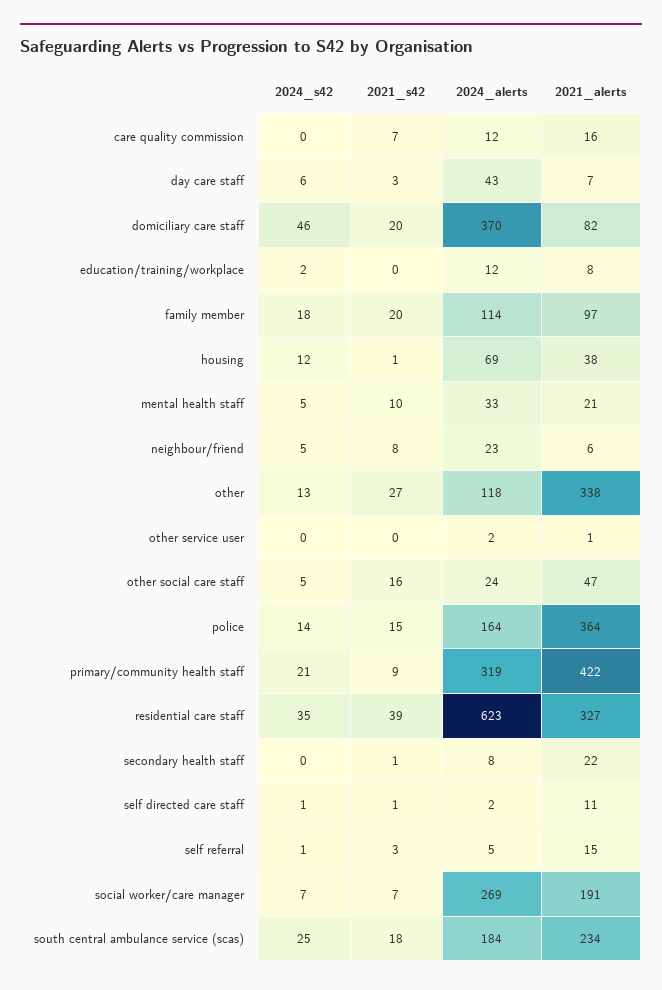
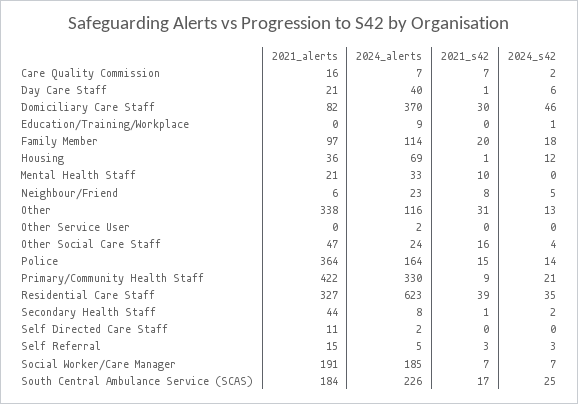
  {
    "2024_s42": {
-     "care quality commission": 0,
+     "care quality commission": 2,
      "day care staff": 6,
      "domiciliary care staff": 46,
-     "education/training/workplace": 2,
+     "education/training/workplace": 1,
      "family member": 18,
      "housing": 12,
-     "mental health staff": 5,
+     "mental health staff": 0,
      "neighbour/friend": 5,
      "other": 13,
      "other service user": 0,
-     "other social care staff": 5,
+     "other social care staff": 4,
      "police": 14,
      "primary/community health staff": 21,
      "residential care staff": 35,
-     "secondary health staff": 0,
+     "secondary health staff": 2,
-     "self directed care staff": 1,
+     "self directed care staff": 0,
-     "self referral": 1,
+     "self referral": 3,
      "social worker/care manager": 7,
      "south central ambulance service (scas)": 25
    },
    "2021_s42": {
      "care quality commission": 7,
-     "day care staff": 3,
+     "day care staff": 1,
-     "domiciliary care staff": 20,
+     "domiciliary care staff": 30,
      "education/training/workplace": 0,
      "family member": 20,
      "housing": 1,
      "mental health staff": 10,
      "neighbour/friend": 8,
-     "other": 27,
+     "other": 31,
      "other service user": 0,
      "other social care staff": 16,
      "police": 15,
      "primary/community health staff": 9,
      "residential care staff": 39,
      "secondary health staff": 1,
-     "self directed care staff": 1,
+     "self directed care staff": 0,
      "self referral": 3,
      "social worker/care manager": 7,
-     "south central ambulance service (scas)": 18
+     "south central ambulance service (scas)": 17
    },
    "2024_alerts": {
-     "care quality commission": 12,
+     "care quality commission": 7,
-     "day care staff": 43,
+     "day care staff": 40,
      "domiciliary care staff": 370,
-     "education/training/workplace": 12,
+     "education/training/workplace": 9,
      "family member": 114,
      "housing": 69,
      "mental health staff": 33,
      "neighbour/friend": 23,
-     "other": 118,
+     "other": 116,
      "other service user": 2,
      "other social care staff": 24,
      "police": 164,
-     "primary/community health staff": 319,
+     "primary/community health staff": 330,
      "residential care staff": 623,
      "secondary health staff": 8,
      "self directed care staff": 2,
      "self referral": 5,
-     "social worker/care manager": 269,
+     "social worker/care manager": 185,
-     "south central ambulance service (scas)": 184
+     "south central ambulance service (scas)": 226
    },
    "2021_alerts": {
      "care quality commission": 16,
-     "day care staff": 7,
+     "day care staff": 21,
      "domiciliary care staff": 82,
-     "education/training/workplace": 8,
+     "education/training/workplace": 0,
      "family member": 97,
-     "housing": 38,
+     "housing": 36,
      "mental health staff": 21,
      "neighbour/friend": 6,
      "other": 338,
-     "other service user": 1,
+     "other service user": 0,
      "other social care staff": 47,
      "police": 364,
      "primary/community health staff": 422,
      "residential care staff": 327,
-     "secondary health staff": 22,
+     "secondary health staff": 44,
      "self directed care staff": 11,
      "self referral": 15,
      "social worker/care manager": 191,
-     "south central ambulance service (scas)": 234
+     "south central ambulance service (scas)": 184
    }
  }

